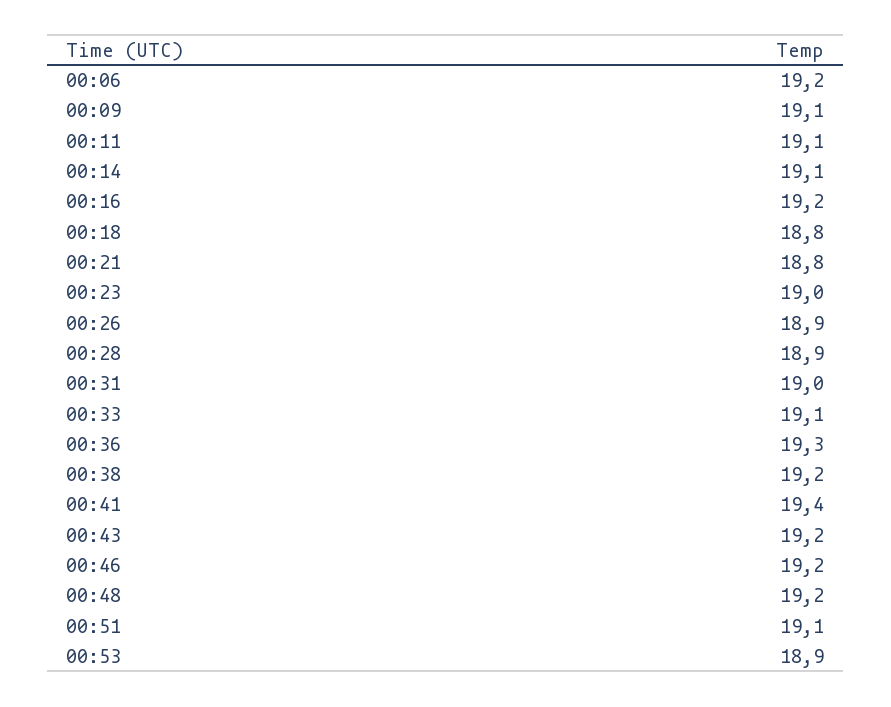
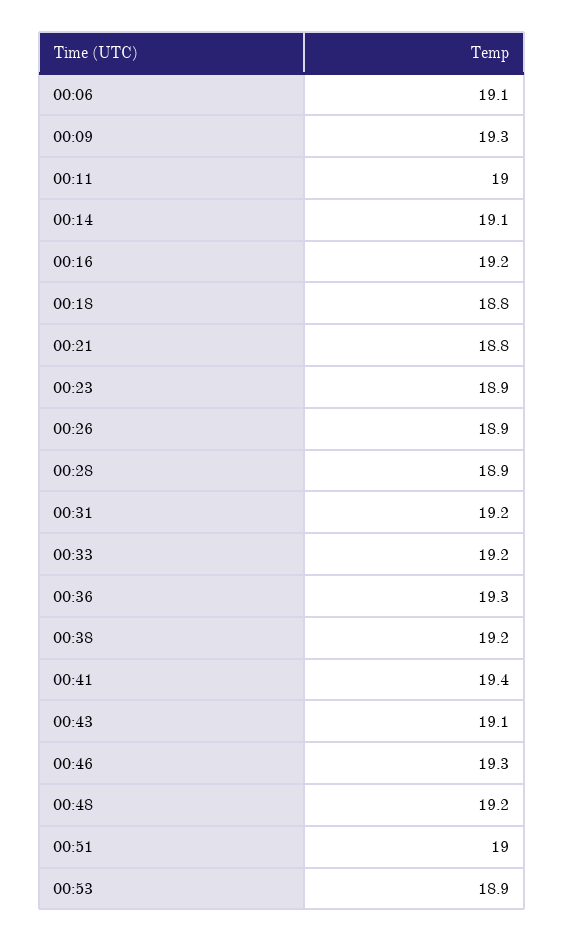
  {
-   "00:06": 19.2,
+   "00:06": 19.1,
-   "00:09": 19.1,
+   "00:09": 19.3,
-   "00:11": 19.1,
+   "00:11": 19,
    "00:14": 19.1,
    "00:16": 19.2,
    "00:18": 18.8,
    "00:21": 18.8,
-   "00:23": 19,
+   "00:23": 18.9,
    "00:26": 18.9,
    "00:28": 18.9,
-   "00:31": 19,
+   "00:31": 19.2,
-   "00:33": 19.1,
+   "00:33": 19.2,
    "00:36": 19.3,
    "00:38": 19.2,
    "00:41": 19.4,
-   "00:43": 19.2,
+   "00:43": 19.1,
-   "00:46": 19.2,
+   "00:46": 19.3,
    "00:48": 19.2,
-   "00:51": 19.1,
+   "00:51": 19,
    "00:53": 18.9
  }

